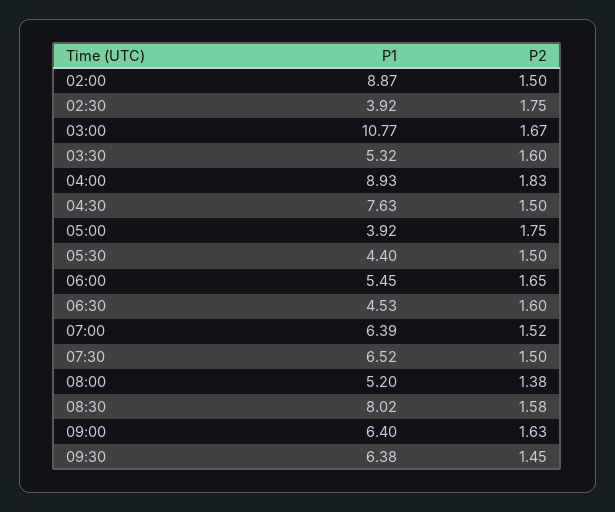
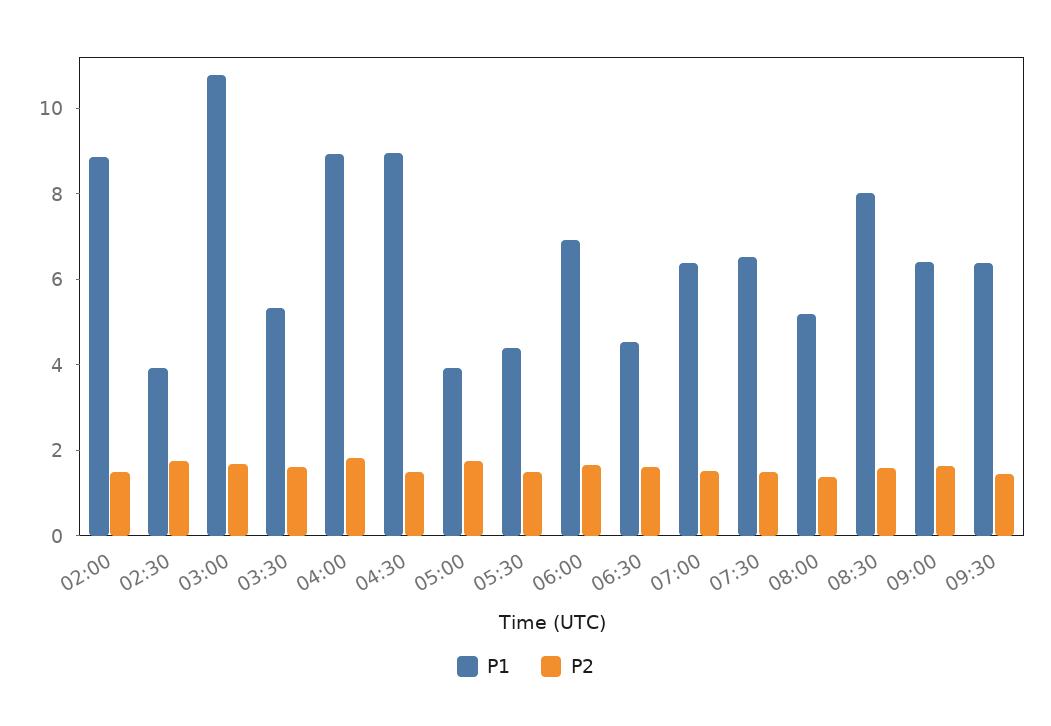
  {
    "P1": {
      "02:00": 8.87,
      "02:30": 3.92,
      "03:00": 10.77,
      "03:30": 5.32,
      "04:00": 8.93,
-     "04:30": 7.63,
+     "04:30": 9,
      "05:00": 3.92,
      "05:30": 4.4,
-     "06:00": 5.45,
+     "06:00": 7,
      "06:30": 4.53,
      "07:00": 6.39,
      "07:30": 6.52,
      "08:00": 5.2,
      "08:30": 8.02,
      "09:00": 6.4,
      "09:30": 6.38
    },
    "P2": {
      "02:00": 1.5,
      "02:30": 1.75,
      "03:00": 1.67,
      "03:30": 1.6,
      "04:00": 1.83,
      "04:30": 1.5,
      "05:00": 1.75,
      "05:30": 1.5,
      "06:00": 1.65,
      "06:30": 1.6,
      "07:00": 1.52,
      "07:30": 1.5,
      "08:00": 1.38,
      "08:30": 1.58,
      "09:00": 1.63,
      "09:30": 1.45
    }
  }

